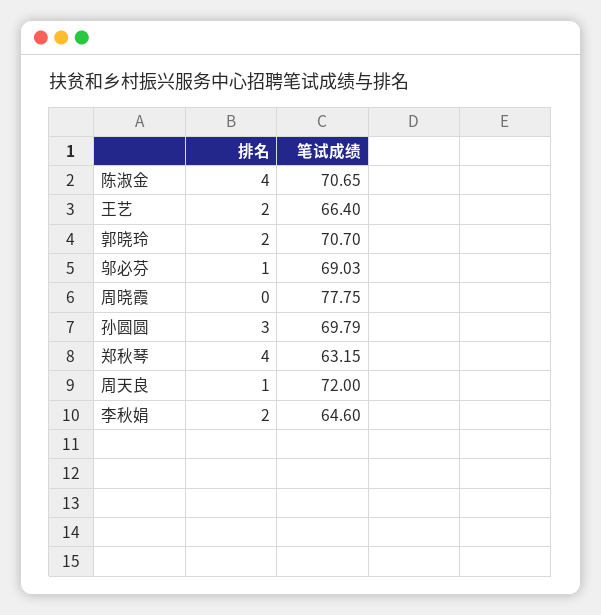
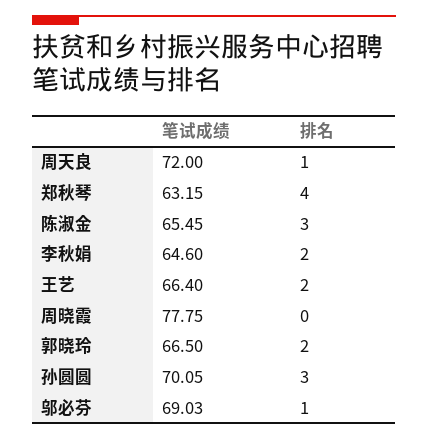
  {
    "排名": {
-     "陈淑金": 4,
+     "陈淑金": 3,
      "王艺": 2,
      "郭晓玲": 2,
      "邬必芬": 1,
      "周晓霞": 0,
      "孙圆圆": 3,
      "郑秋琴": 4,
      "周天良": 1,
      "李秋娟": 2
    },
    "笔试成绩": {
-     "陈淑金": 70.65,
+     "陈淑金": 65.45,
      "王艺": 66.4,
-     "郭晓玲": 70.7,
+     "郭晓玲": 66.5,
      "邬必芬": 69.03,
      "周晓霞": 77.75,
-     "孙圆圆": 69.79,
+     "孙圆圆": 70.05,
      "郑秋琴": 63.15,
      "周天良": 72,
      "李秋娟": 64.6
    }
  }

